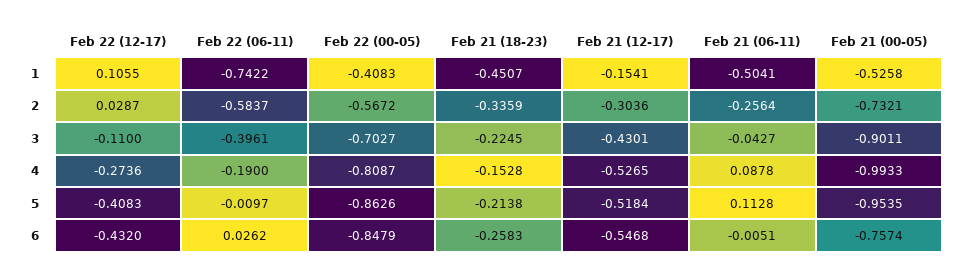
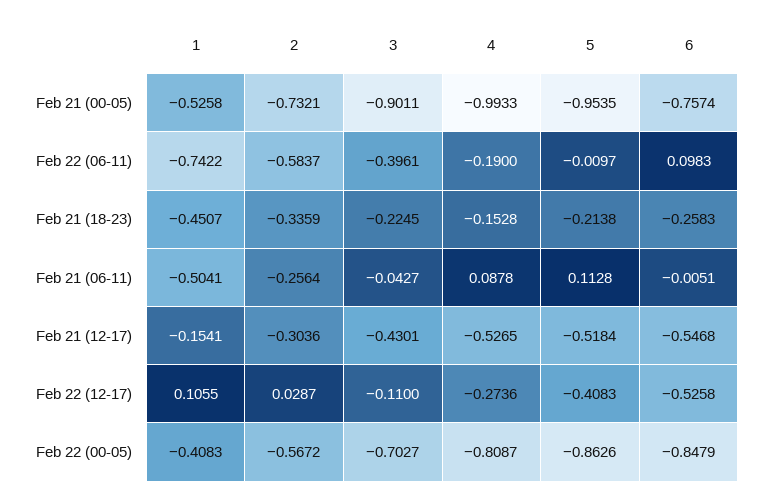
  {
    "Feb 22 (12-17)": {
      "1": 0.1055,
      "2": 0.0287,
      "3": -0.11,
      "4": -0.2736,
      "5": -0.4083,
-     "6": -0.432
+     "6": -0.5258
    },
    "Feb 22 (06-11)": {
      "1": -0.7422,
      "2": -0.5837,
      "3": -0.3961,
      "4": -0.19,
      "5": -0.0097,
-     "6": 0.0262
+     "6": 0.0983
    },
    "Feb 22 (00-05)": {
      "1": -0.4083,
      "2": -0.5672,
      "3": -0.7027,
      "4": -0.8087,
      "5": -0.8626,
      "6": -0.8479
    },
    "Feb 21 (18-23)": {
      "1": -0.4507,
      "2": -0.3359,
      "3": -0.2245,
      "4": -0.1528,
      "5": -0.2138,
      "6": -0.2583
    },
    "Feb 21 (12-17)": {
      "1": -0.1541,
      "2": -0.3036,
      "3": -0.4301,
      "4": -0.5265,
      "5": -0.5184,
      "6": -0.5468
    },
    "Feb 21 (06-11)": {
      "1": -0.5041,
      "2": -0.2564,
      "3": -0.0427,
      "4": 0.0878,
      "5": 0.1128,
      "6": -0.0051
    },
    "Feb 21 (00-05)": {
      "1": -0.5258,
      "2": -0.7321,
      "3": -0.9011,
      "4": -0.9933,
      "5": -0.9535,
      "6": -0.7574
    }
  }

